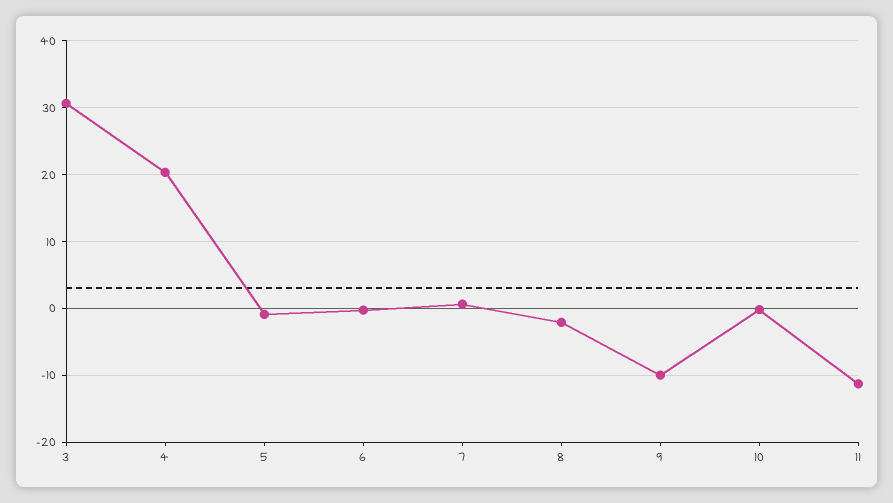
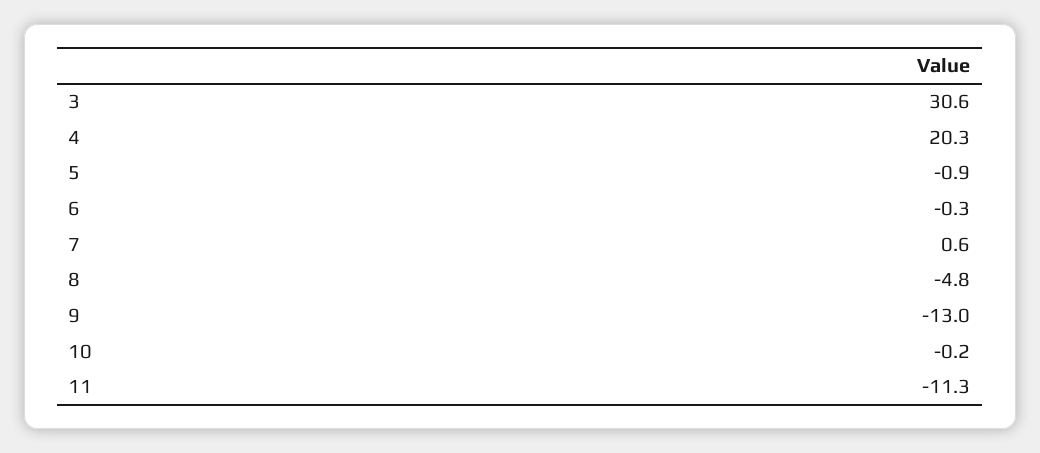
  {
    "3": 30.6,
    "4": 20.3,
    "5": -0.9,
    "6": -0.3,
    "7": 0.6,
-   "8": -2,
+   "8": -4.8,
-   "9": -10,
+   "9": -13,
    "10": -0.2,
    "11": -11.3
  }

